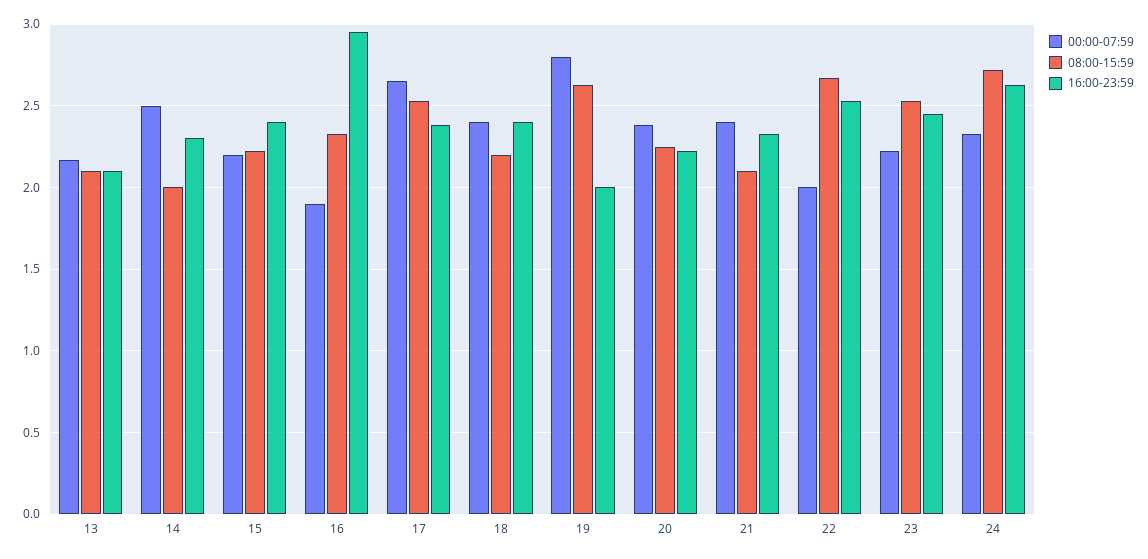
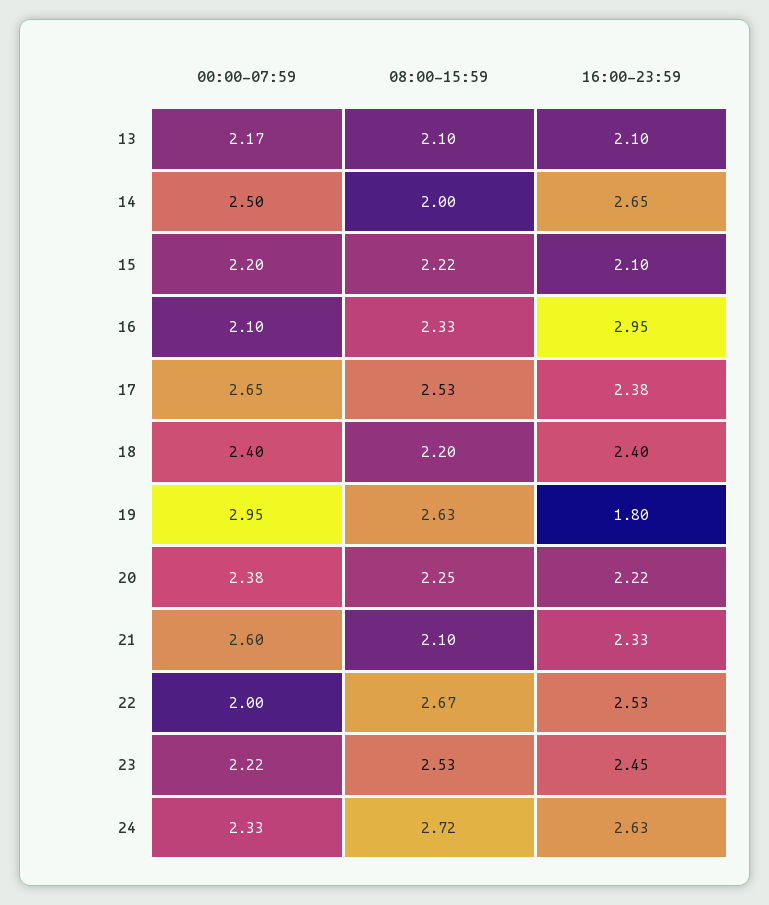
  {
    "00:00-07:59": {
      "13": 2.17,
      "14": 2.5,
      "15": 2.2,
-     "16": 1.9,
+     "16": 2.1,
      "17": 2.65,
      "18": 2.4,
-     "19": 2.8,
+     "19": 2.95,
      "20": 2.38,
-     "21": 2.4,
+     "21": 2.6,
      "22": 2,
      "23": 2.22,
      "24": 2.33
    },
    "08:00-15:59": {
      "13": 2.1,
      "14": 2,
      "15": 2.22,
      "16": 2.33,
      "17": 2.53,
      "18": 2.2,
      "19": 2.63,
      "20": 2.25,
      "21": 2.1,
      "22": 2.67,
      "23": 2.53,
      "24": 2.72
    },
    "16:00-23:59": {
      "13": 2.1,
-     "14": 2.3,
+     "14": 2.65,
-     "15": 2.4,
+     "15": 2.1,
      "16": 2.95,
      "17": 2.38,
      "18": 2.4,
-     "19": 2,
+     "19": 1.8,
      "20": 2.22,
      "21": 2.33,
      "22": 2.53,
      "23": 2.45,
      "24": 2.63
    }
  }

